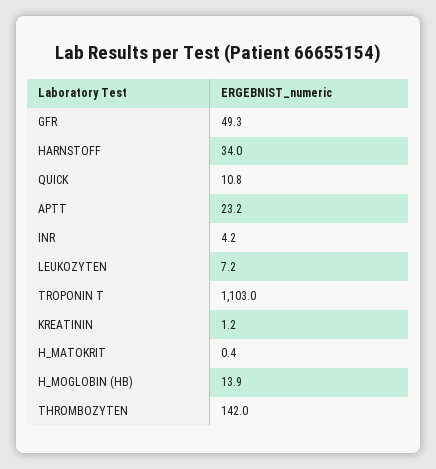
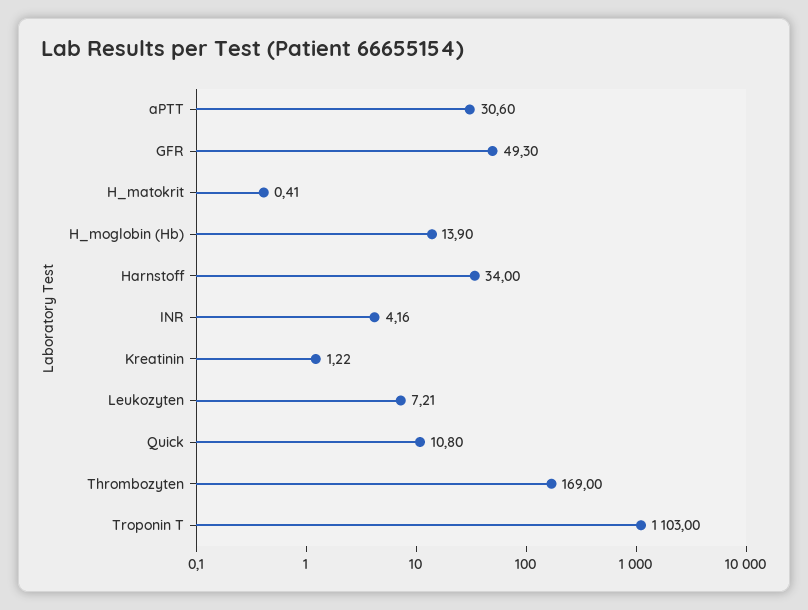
  {
    "GFR": 49.3,
    "HARNSTOFF": 34,
    "QUICK": 10.8,
-   "APTT": 23.2,
+   "APTT": 30.6,
    "INR": 4.16,
    "LEUKOZYTEN": 7.21,
    "TROPONIN T": 1103,
    "KREATININ": 1.22,
    "H_MATOKRIT": 0.41,
    "H_MOGLOBIN (HB)": 13.9,
-   "THROMBOZYTEN": 142
+   "THROMBOZYTEN": 169
  }

